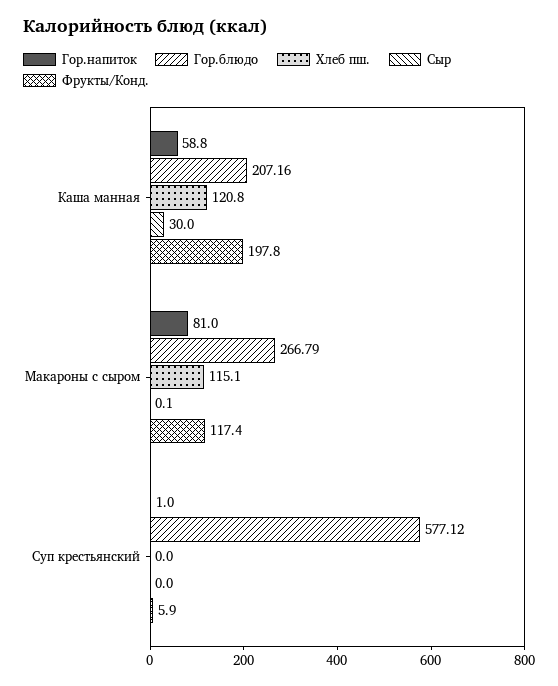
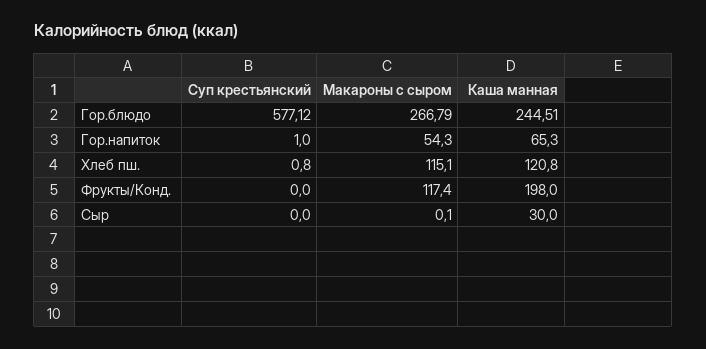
  {
    "Гор.напиток": {
-     "Каша манная": 58.8,
+     "Каша манная": 65.3,
-     "Макароны с сыром": 81,
+     "Макароны с сыром": 54.3,
      "Суп крестьянский": 1
    },
    "Гор.блюдо": {
-     "Каша манная": 207.16,
+     "Каша манная": 244.51,
      "Макароны с сыром": 266.79,
      "Суп крестьянский": 577.12
    },
    "Хлеб пш.": {
      "Каша манная": 120.8,
      "Макароны с сыром": 115.1,
-     "Суп крестьянский": 0
+     "Суп крестьянский": 0.8
    },
    "Сыр": {
      "Каша манная": 30,
      "Макароны с сыром": 0.1,
      "Суп крестьянский": 0
    },
    "Фрукты/Конд.": {
-     "Каша манная": 197.8,
+     "Каша манная": 198,
      "Макароны с сыром": 117.4,
-     "Суп крестьянский": 5.9
+     "Суп крестьянский": 0
    }
  }

